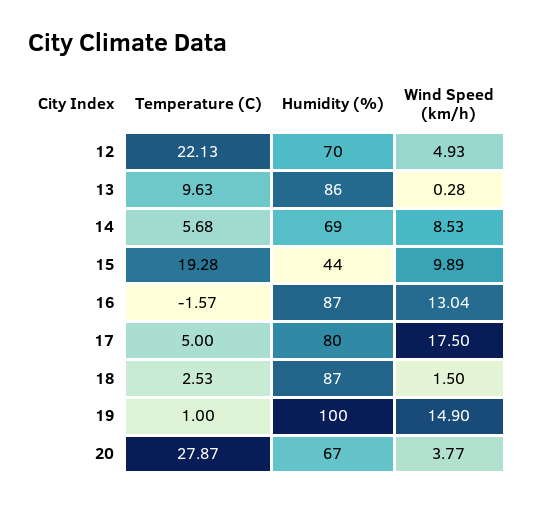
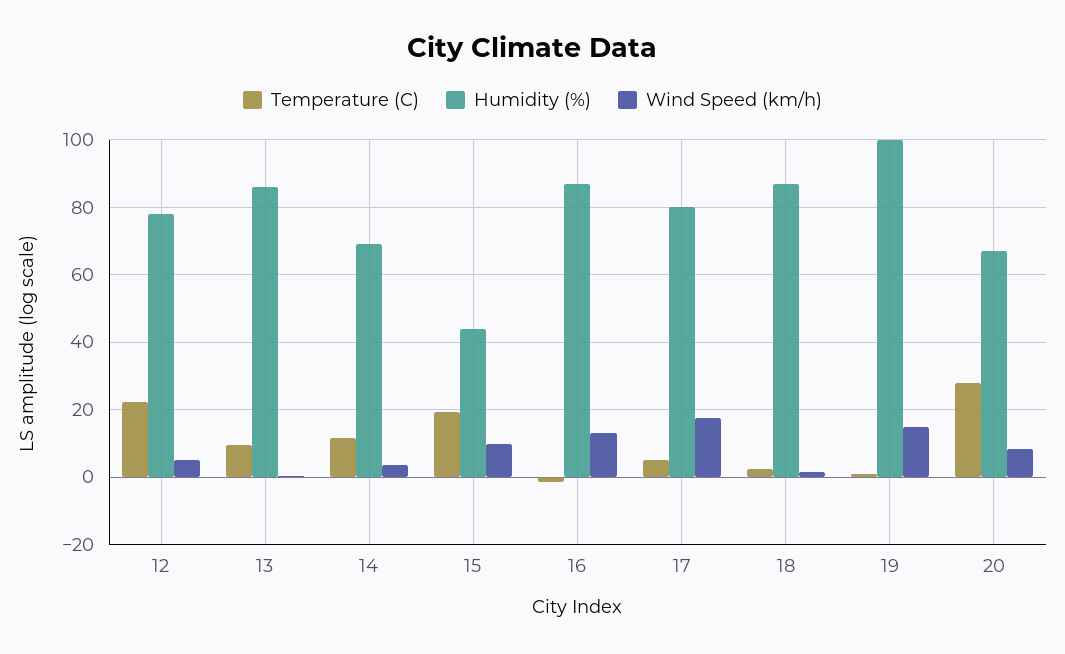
  {
    "Temperature (C)": {
      "12": 22.13,
      "13": 9.63,
-     "14": 5.68,
+     "14": 12,
      "15": 19.28,
      "16": -1.57,
      "17": 5,
      "18": 2.53,
      "19": 1,
      "20": 27.87
    },
    "Humidity (%)": {
-     "12": 70,
+     "12": 78,
      "13": 86,
      "14": 69,
      "15": 44,
      "16": 87,
      "17": 80,
      "18": 87,
      "19": 100,
      "20": 67
    },
    "Wind Speed (km/h)": {
      "12": 4.93,
      "13": 0.28,
-     "14": 8.53,
+     "14": 4,
      "15": 9.89,
      "16": 13.04,
      "17": 17.5,
      "18": 1.5,
      "19": 14.9,
-     "20": 3.77
+     "20": 8
    }
  }

